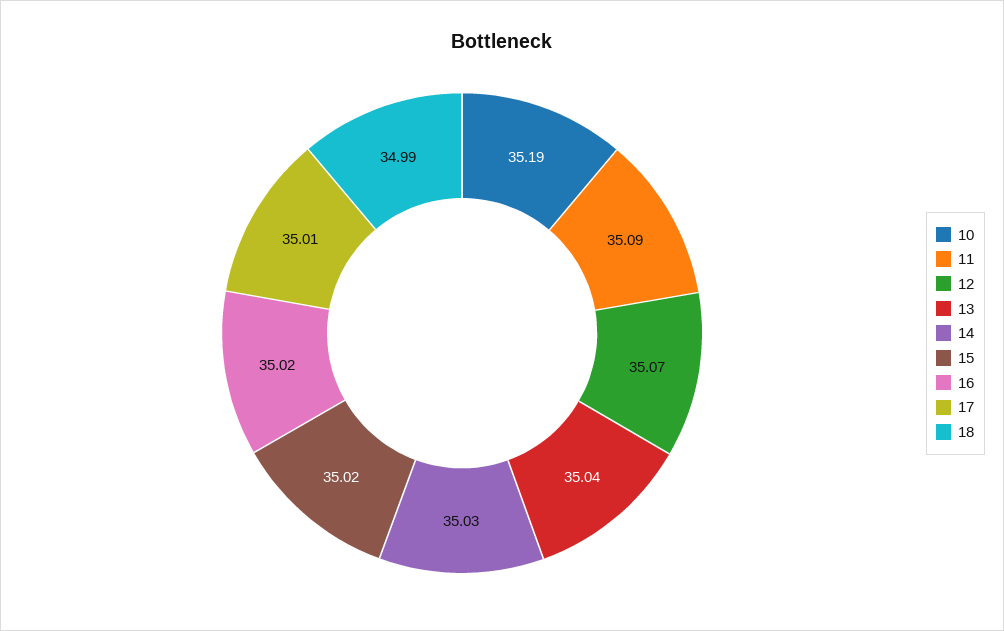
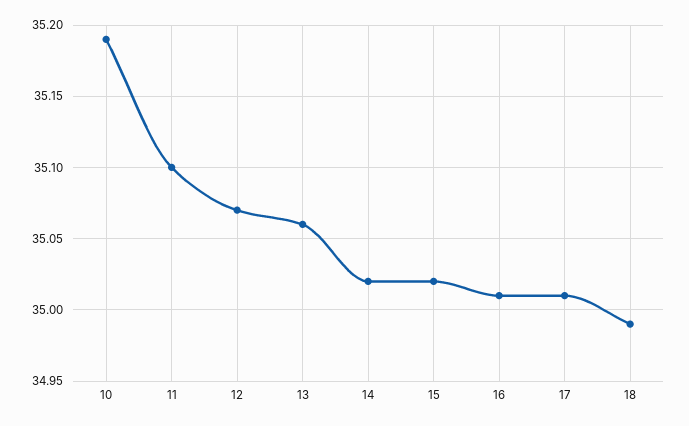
  {
    "10": 35.19,
-   "11": 35.09,
+   "11": 35.1,
    "12": 35.07,
-   "13": 35.04,
+   "13": 35.06,
-   "14": 35.03,
+   "14": 35.02,
    "15": 35.02,
-   "16": 35.02,
+   "16": 35.01,
    "17": 35.01,
    "18": 34.99
  }

